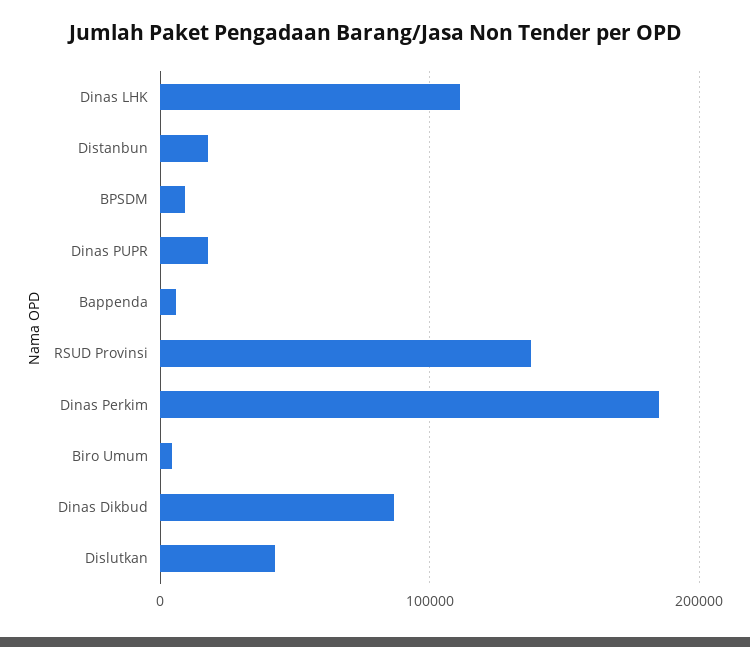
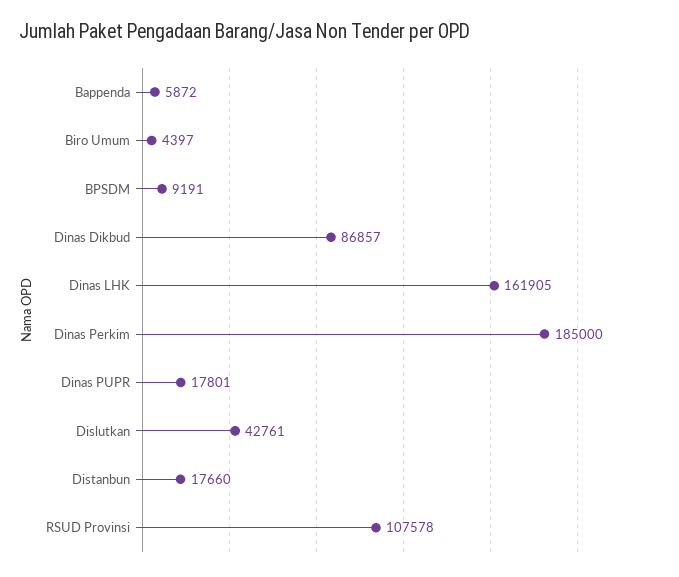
  {
-   "Dinas LHK": 110000,
+   "Dinas LHK": 161905,
    "Distanbun": 17660,
    "BPSDM": 9191,
    "Dinas PUPR": 17801,
    "Bappenda": 5872,
-   "RSUD Provinsi": 140000,
+   "RSUD Provinsi": 107578,
    "Dinas Perkim": 185000,
    "Biro Umum": 4397,
    "Dinas Dikbud": 86857,
    "Dislutkan": 42761
  }

